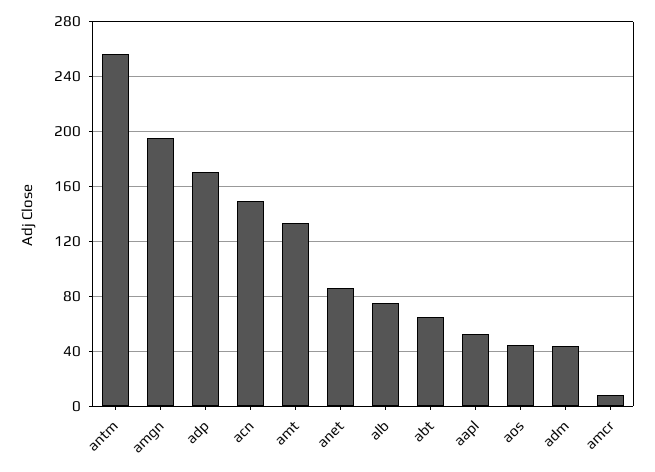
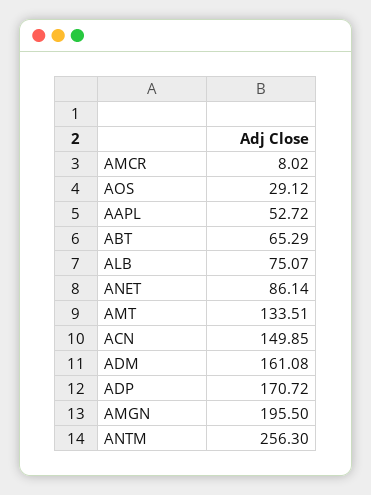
  {
    "antm": 256.3,
    "amgn": 195.5,
    "adp": 170.72,
    "acn": 149.85,
    "amt": 133.51,
    "anet": 86.14,
    "alb": 75.07,
    "abt": 65.29,
    "aapl": 52.72,
-   "aos": 45,
+   "aos": 29.12,
-   "adm": 45,
+   "adm": 161.08,
    "amcr": 8.02
  }

